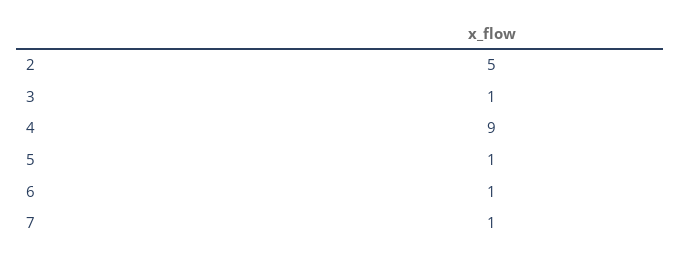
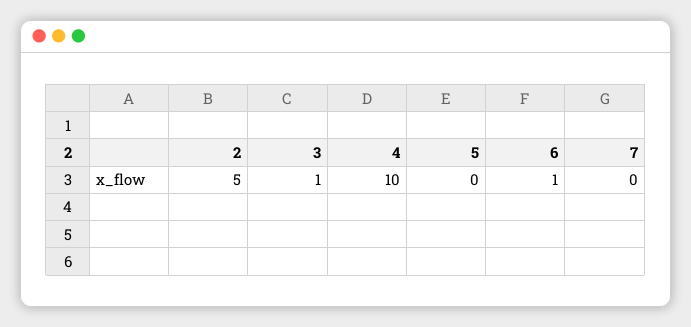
  {
    "2": 5,
    "3": 1,
-   "4": 9,
+   "4": 10,
-   "5": 1,
+   "5": 0,
    "6": 1,
-   "7": 1
+   "7": 0
  }

